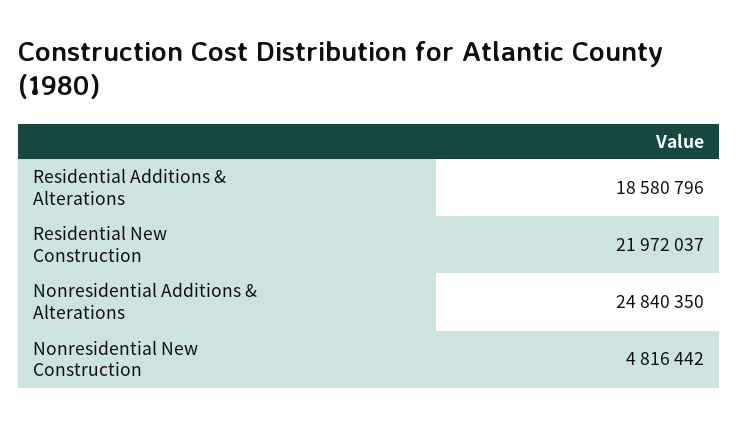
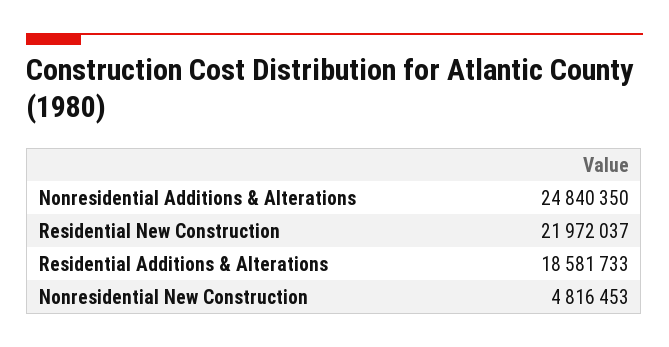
  {
-   "Residential Additions & Alterations": 18580796,
+   "Residential Additions & Alterations": 18581733,
    "Residential New Construction": 21972037,
    "Nonresidential Additions & Alterations": 24840350,
-   "Nonresidential New Construction": 4816442
+   "Nonresidential New Construction": 4816453
  }

